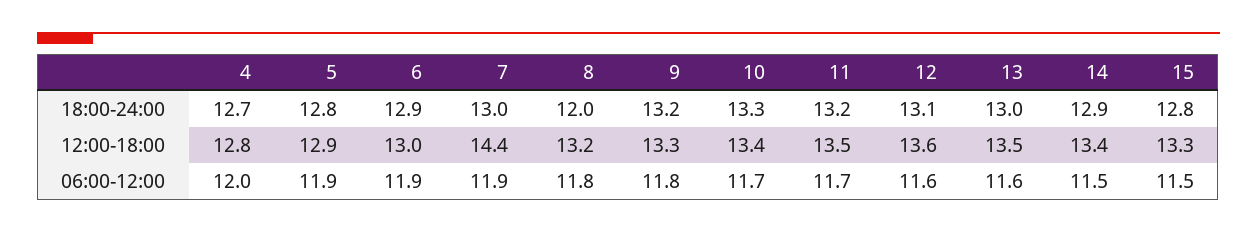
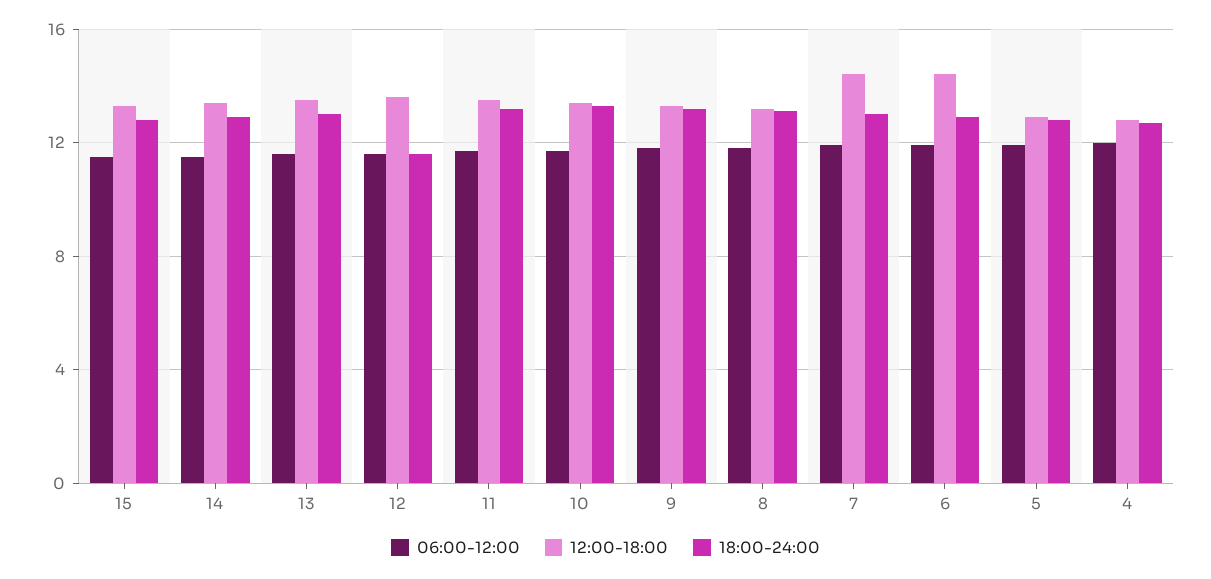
  {
    "18:00-24:00": {
      "4": 12.7,
      "5": 12.8,
      "6": 12.9,
      "7": 13,
-     "8": 12,
+     "8": 13,
      "9": 13.2,
      "10": 13.3,
      "11": 13.2,
-     "12": 13.1,
+     "12": 11.5,
      "13": 13,
      "14": 12.9,
      "15": 12.8
    },
    "12:00-18:00": {
      "4": 12.8,
      "5": 12.9,
-     "6": 13,
+     "6": 14.5,
      "7": 14.4,
      "8": 13.2,
      "9": 13.3,
      "10": 13.4,
      "11": 13.5,
      "12": 13.6,
      "13": 13.5,
      "14": 13.4,
      "15": 13.3
    },
    "06:00-12:00": {
      "4": 12,
      "5": 11.9,
      "6": 11.9,
      "7": 11.9,
      "8": 11.8,
      "9": 11.8,
      "10": 11.7,
      "11": 11.7,
      "12": 11.6,
      "13": 11.6,
      "14": 11.5,
      "15": 11.5
    }
  }

